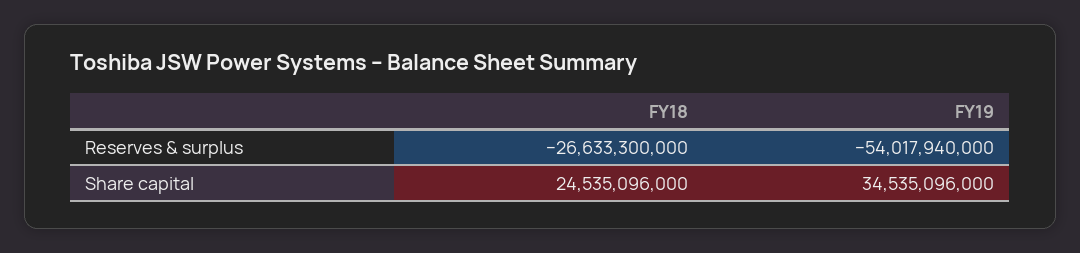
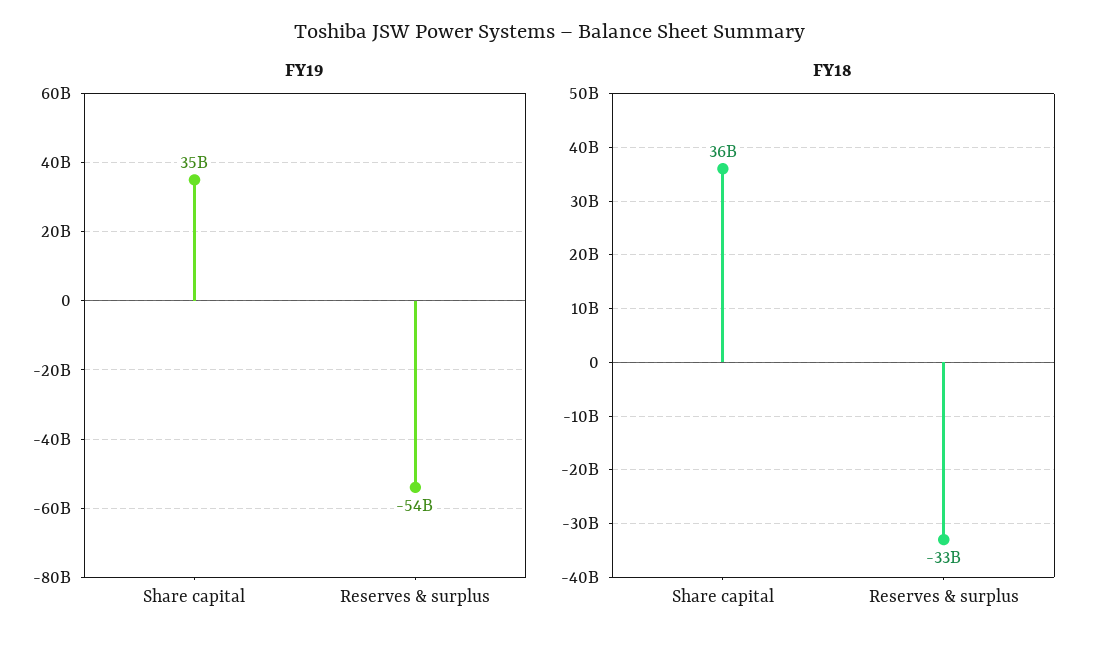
  {
    "FY18": {
-     "Reserves & surplus": -26633300000,
+     "Reserves & surplus": -33000000000,
-     "Share capital": 24535096000
+     "Share capital": 36000000000
    },
    "FY19": {
      "Reserves & surplus": -54017940000,
      "Share capital": 34535096000
    }
  }

